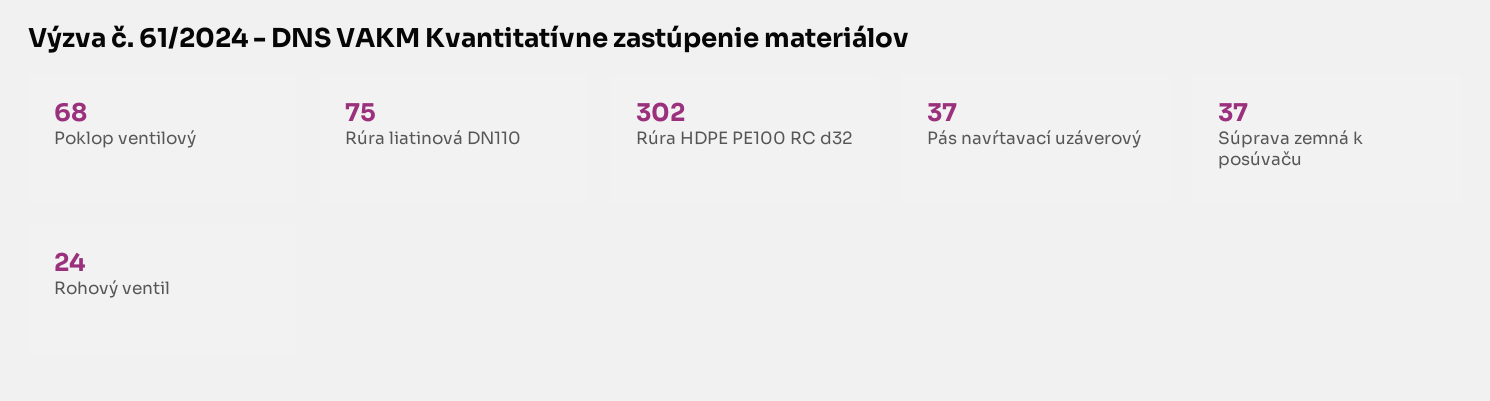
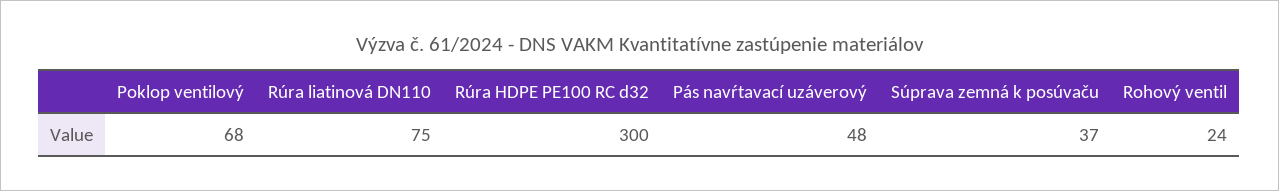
  {
    "Poklop ventilový": 68,
    "Rúra liatinová DN110": 75,
-   "Rúra HDPE PE100 RC d32": 302,
+   "Rúra HDPE PE100 RC d32": 300,
-   "Pás navŕtavací uzáverový": 37,
+   "Pás navŕtavací uzáverový": 48,
    "Súprava zemná k posúvaču": 37,
    "Rohový ventil": 24
  }

